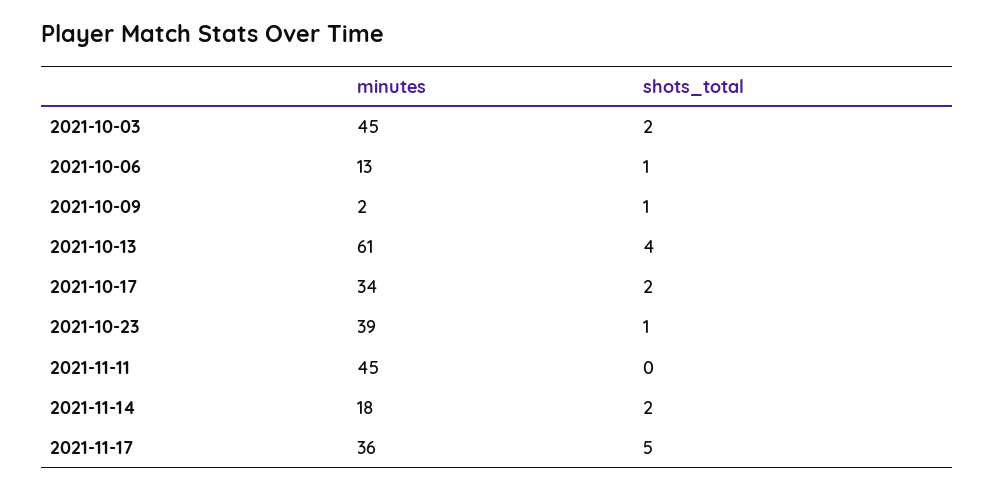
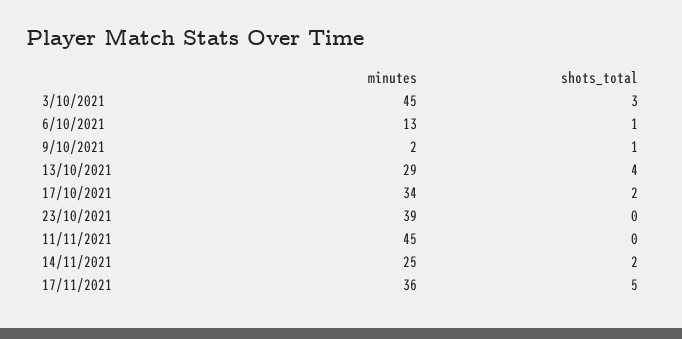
  {
    "minutes": {
      "2021-10-03": 45,
      "2021-10-06": 13,
      "2021-10-09": 2,
-     "2021-10-13": 61,
+     "2021-10-13": 29,
      "2021-10-17": 34,
      "2021-10-23": 39,
      "2021-11-11": 45,
-     "2021-11-14": 18,
+     "2021-11-14": 25,
      "2021-11-17": 36
    },
    "shots_total": {
-     "2021-10-03": 2,
+     "2021-10-03": 3,
      "2021-10-06": 1,
      "2021-10-09": 1,
      "2021-10-13": 4,
      "2021-10-17": 2,
-     "2021-10-23": 1,
+     "2021-10-23": 0,
      "2021-11-11": 0,
      "2021-11-14": 2,
      "2021-11-17": 5
    }
  }

